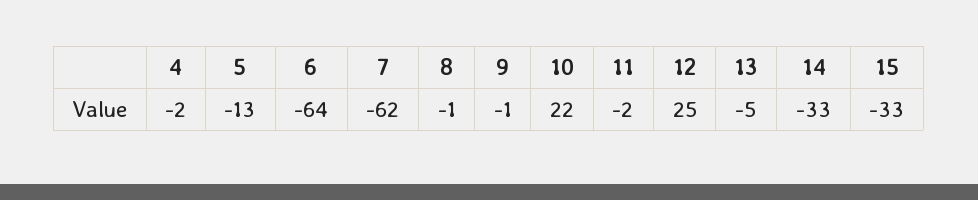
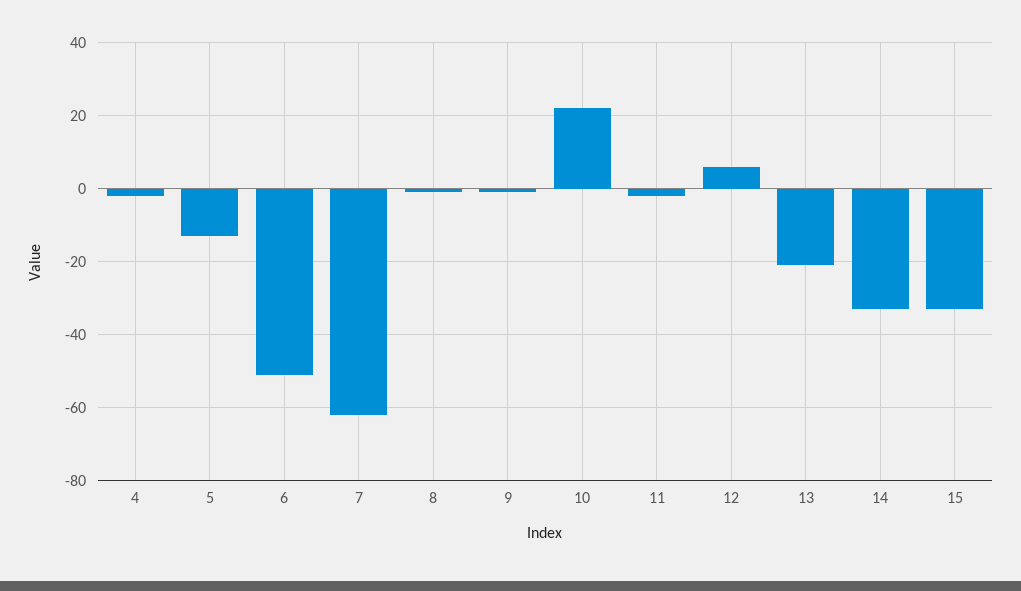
  {
    "4": -2,
    "5": -13,
-   "6": -64,
+   "6": -50,
    "7": -62,
    "8": -1,
    "9": -1,
    "10": 22,
    "11": -2,
-   "12": 25,
+   "12": 5,
-   "13": -5,
+   "13": -20,
    "14": -33,
    "15": -33
  }

